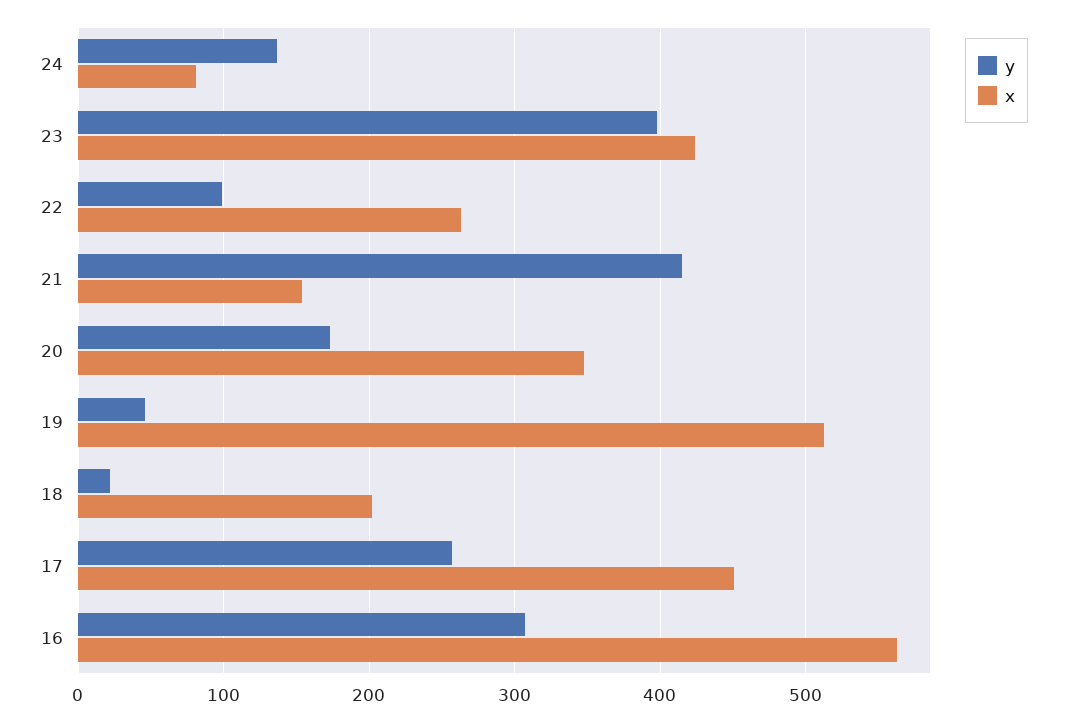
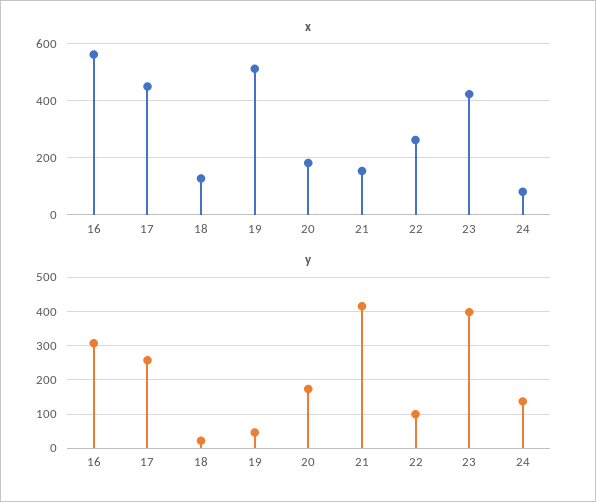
  {
    "y": {
      "24": 140,
      "23": 400,
      "22": 100,
      "21": 420,
      "20": 170,
      "19": 50,
      "18": 20,
      "17": 260,
      "16": 310
    },
    "x": {
      "24": 80,
      "23": 420,
      "22": 260,
      "21": 150,
-     "20": 350,
+     "20": 175,
      "19": 510,
-     "18": 200,
+     "18": 125,
      "17": 450,
      "16": 560
    }
  }

